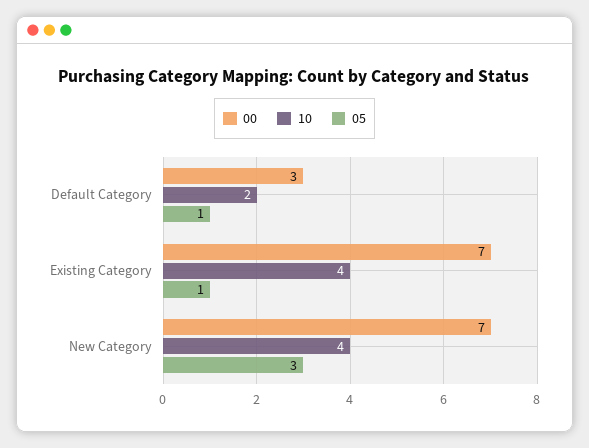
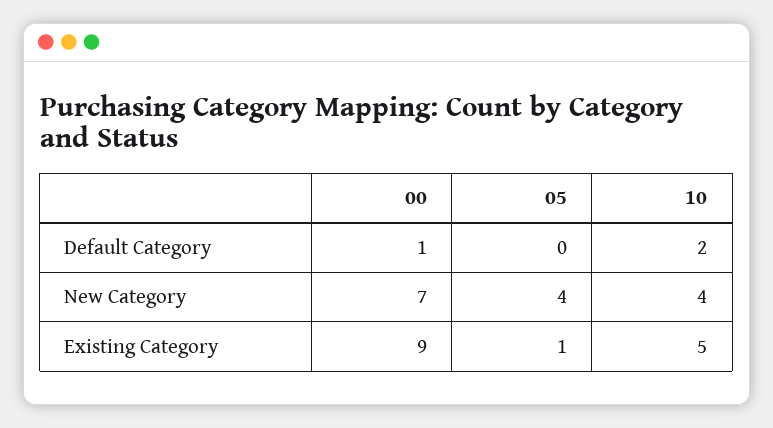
  {
    "00": {
-     "Default Category": 3,
+     "Default Category": 1,
-     "Existing Category": 7,
+     "Existing Category": 9,
      "New Category": 7
    },
    "10": {
      "Default Category": 2,
-     "Existing Category": 4,
+     "Existing Category": 5,
      "New Category": 4
    },
    "05": {
-     "Default Category": 1,
+     "Default Category": 0,
      "Existing Category": 1,
-     "New Category": 3
+     "New Category": 4
    }
  }

